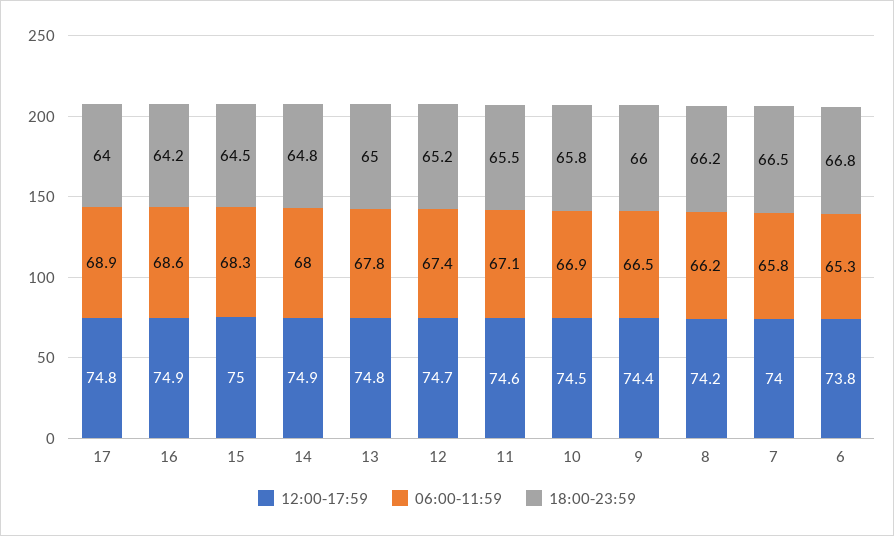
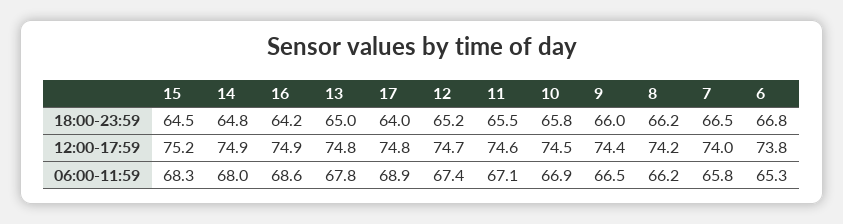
  {
    "12:00-17:59": {
      "17": 74.8,
      "16": 74.9,
-     "15": 75,
+     "15": 75.2,
      "14": 74.9,
      "13": 74.8,
      "12": 74.7,
      "11": 74.6,
      "10": 74.5,
      "9": 74.4,
      "8": 74.2,
      "7": 74,
      "6": 73.8
    },
    "06:00-11:59": {
      "17": 68.9,
      "16": 68.6,
      "15": 68.3,
      "14": 68,
      "13": 67.8,
      "12": 67.4,
      "11": 67.1,
      "10": 66.9,
      "9": 66.5,
      "8": 66.2,
      "7": 65.8,
      "6": 65.3
    },
    "18:00-23:59": {
      "17": 64,
      "16": 64.2,
      "15": 64.5,
      "14": 64.8,
      "13": 65,
      "12": 65.2,
      "11": 65.5,
      "10": 65.8,
      "9": 66,
      "8": 66.2,
      "7": 66.5,
      "6": 66.8
    }
  }

